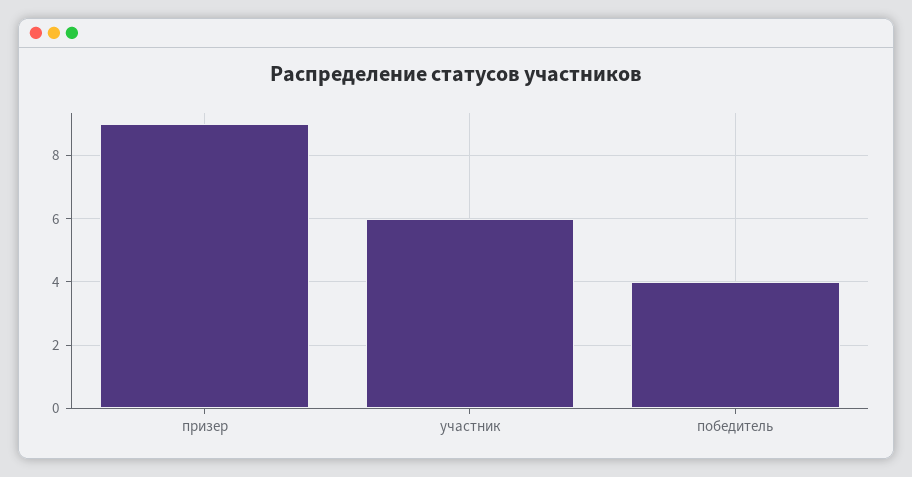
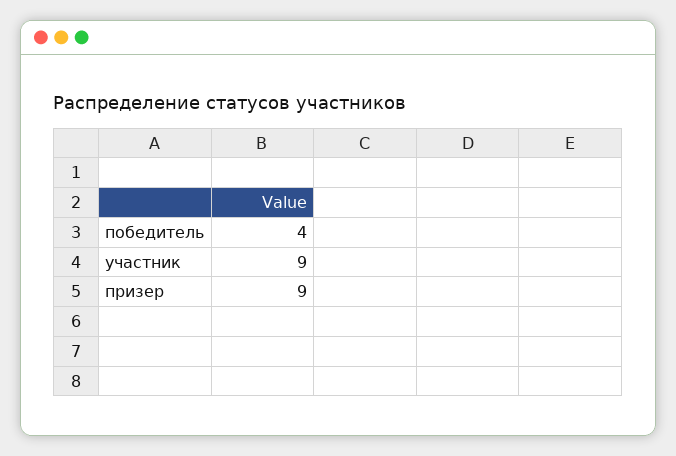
  {
    "призер": 9,
-   "участник": 6,
+   "участник": 9,
    "победитель": 4
  }

